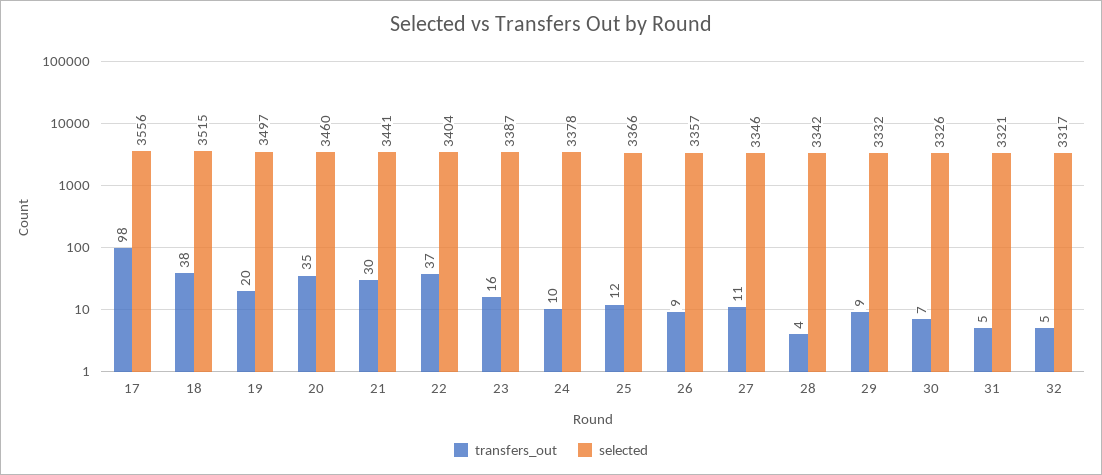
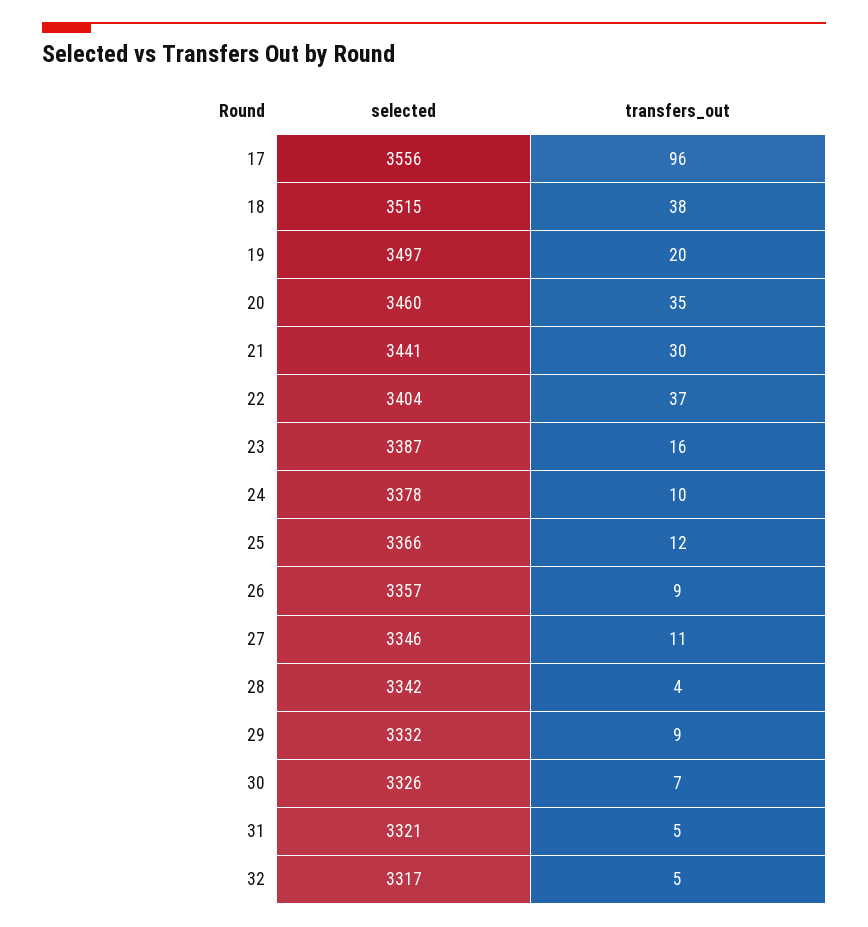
  {
    "transfers_out": {
-     "17": 98,
+     "17": 96,
      "18": 38,
      "19": 20,
      "20": 35,
      "21": 30,
      "22": 37,
      "23": 16,
      "24": 10,
      "25": 12,
      "26": 9,
      "27": 11,
      "28": 4,
      "29": 9,
      "30": 7,
      "31": 5,
      "32": 5
    },
    "selected": {
      "17": 3556,
      "18": 3515,
      "19": 3497,
      "20": 3460,
      "21": 3441,
      "22": 3404,
      "23": 3387,
      "24": 3378,
      "25": 3366,
      "26": 3357,
      "27": 3346,
      "28": 3342,
      "29": 3332,
      "30": 3326,
      "31": 3321,
      "32": 3317
    }
  }

